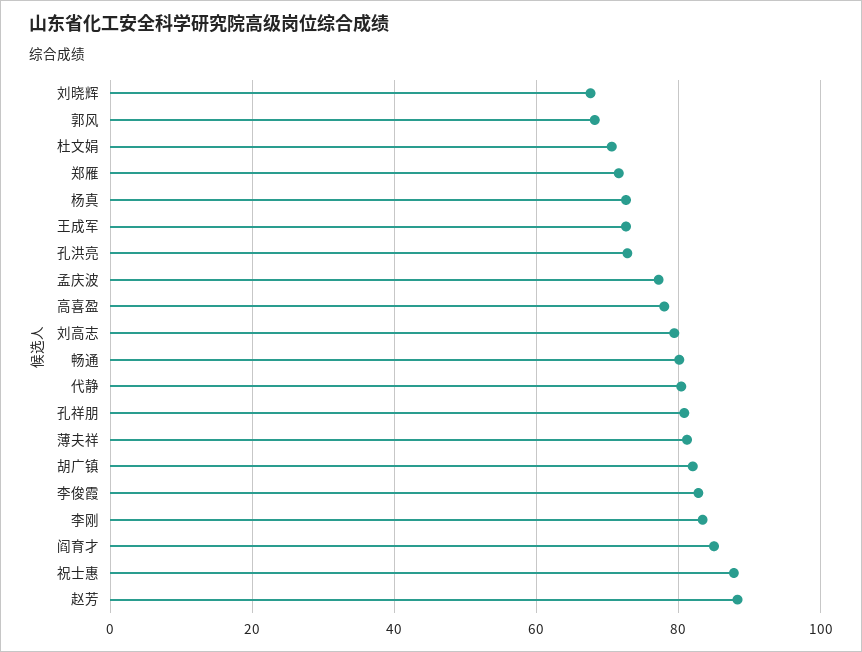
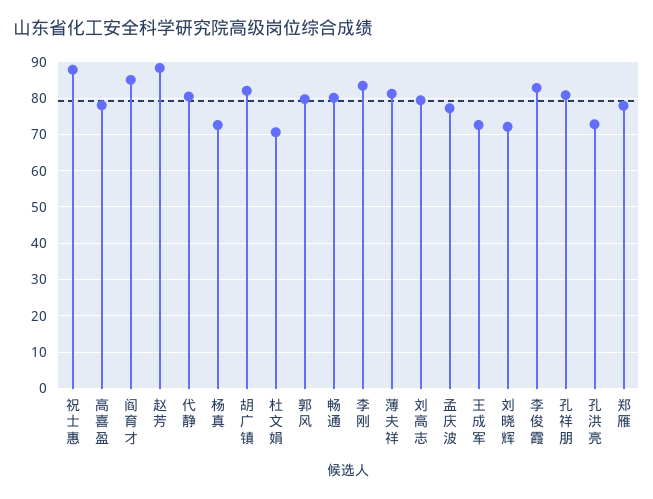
  {
-   "刘晓辉": 68,
+   "刘晓辉": 72,
-   "郭风": 68,
+   "郭风": 80,
    "杜文娟": 70,
-   "郑雁": 72,
+   "郑雁": 78,
    "杨真": 72,
    "王成军": 72,
    "孔洪亮": 72,
    "孟庆波": 78,
    "高喜盈": 78,
    "刘高志": 80,
    "畅通": 80,
    "代静": 80,
    "孔祥朋": 80,
    "薄夫祥": 82,
    "胡广镇": 82,
    "李俊霞": 82,
    "李刚": 84,
    "阎育才": 86,
    "祝士惠": 88,
    "赵芳": 88
  }

